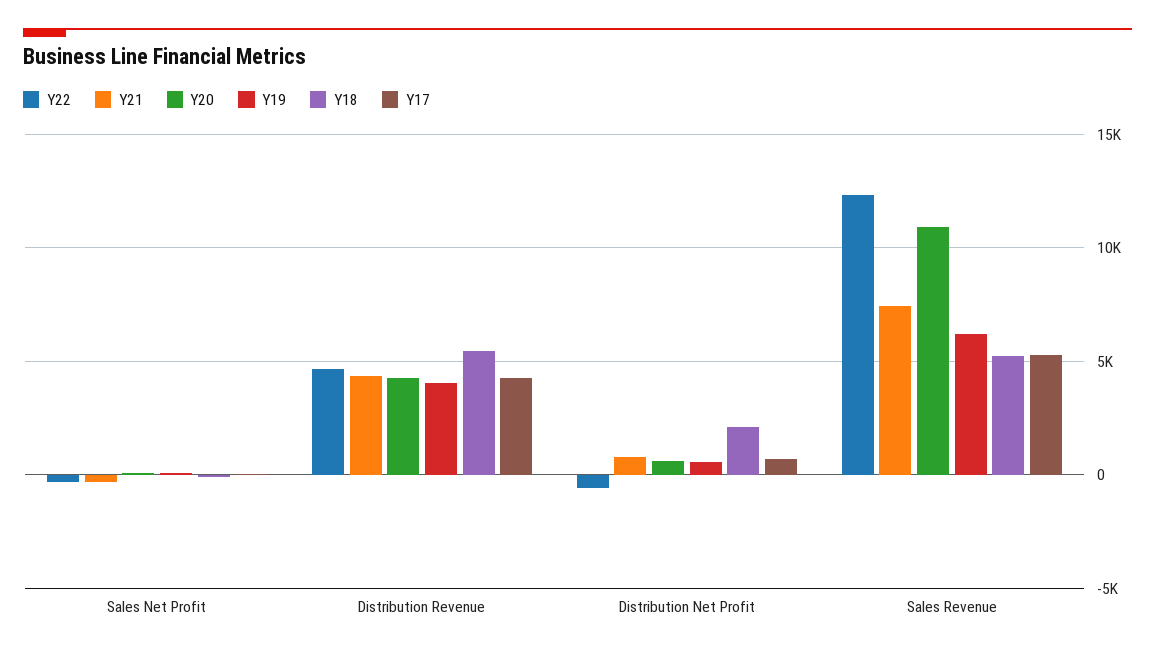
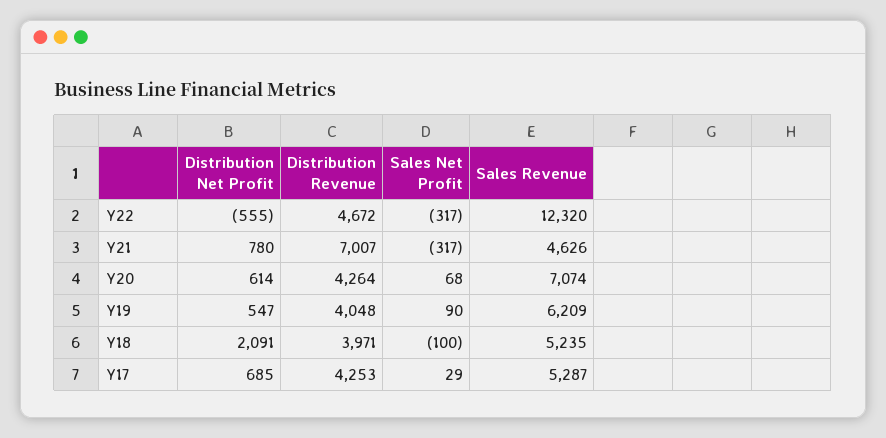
  {
    "Y22": {
      "Sales Net Profit": -317,
      "Distribution Revenue": 4672,
      "Distribution Net Profit": -555,
      "Sales Revenue": 12320
    },
    "Y21": {
      "Sales Net Profit": -317,
-     "Distribution Revenue": 4500,
+     "Distribution Revenue": 7007,
      "Distribution Net Profit": 780,
-     "Sales Revenue": 7500
+     "Sales Revenue": 4626
    },
    "Y20": {
      "Sales Net Profit": 68,
      "Distribution Revenue": 4264,
      "Distribution Net Profit": 614,
-     "Sales Revenue": 11000
+     "Sales Revenue": 7074
    },
    "Y19": {
      "Sales Net Profit": 90,
      "Distribution Revenue": 4048,
      "Distribution Net Profit": 547,
      "Sales Revenue": 6209
    },
    "Y18": {
      "Sales Net Profit": -100,
-     "Distribution Revenue": 5500,
+     "Distribution Revenue": 3971,
      "Distribution Net Profit": 2091,
      "Sales Revenue": 5235
    },
    "Y17": {
      "Sales Net Profit": 29,
      "Distribution Revenue": 4253,
      "Distribution Net Profit": 685,
      "Sales Revenue": 5287
    }
  }

